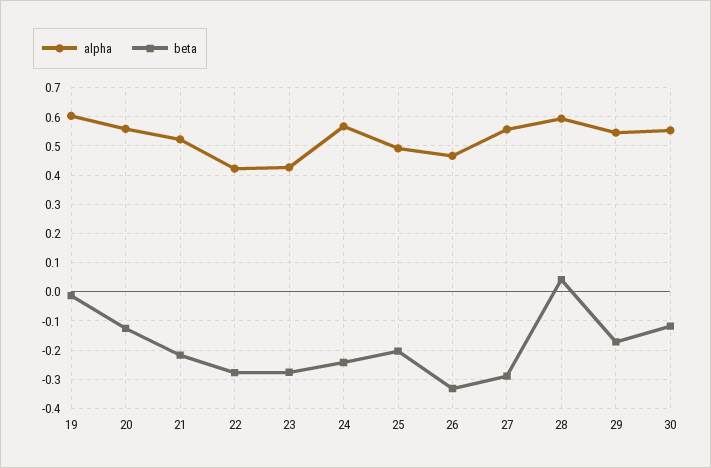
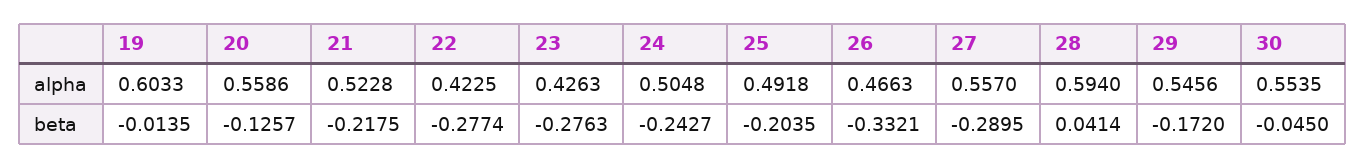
  {
    "alpha": {
      "19": 0.6033,
      "20": 0.5586,
      "21": 0.5228,
      "22": 0.4225,
      "23": 0.4263,
-     "24": 0.575,
+     "24": 0.5048,
      "25": 0.4918,
      "26": 0.4663,
      "27": 0.557,
      "28": 0.594,
      "29": 0.5456,
      "30": 0.5535
    },
    "beta": {
      "19": -0.0135,
      "20": -0.1257,
      "21": -0.2175,
      "22": -0.2774,
      "23": -0.2763,
      "24": -0.2427,
      "25": -0.2035,
      "26": -0.3321,
      "27": -0.2895,
      "28": 0.0414,
      "29": -0.172,
-     "30": -0.125
+     "30": -0.045
    }
  }

